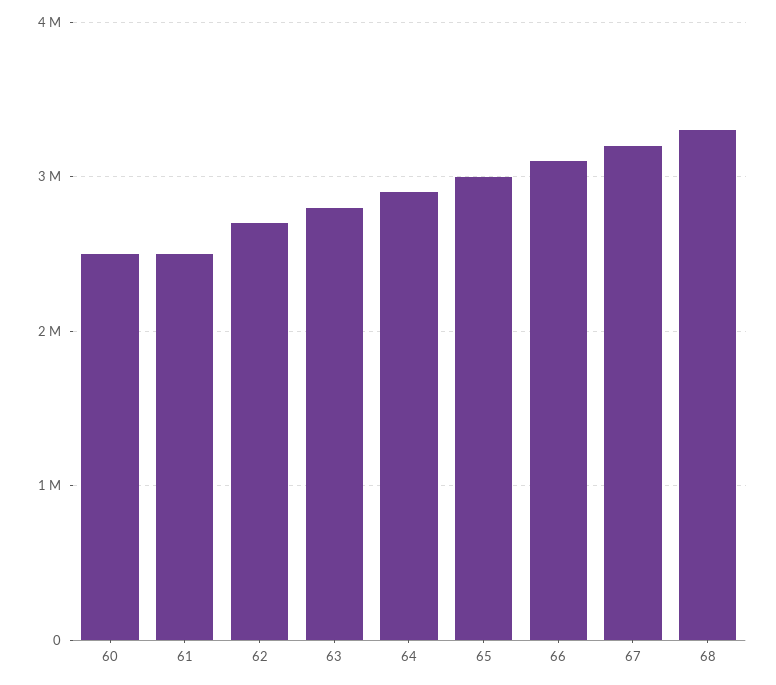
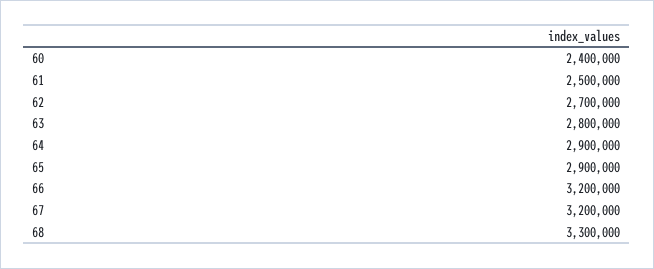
  {
-   "60": 2500000,
+   "60": 2400000,
    "61": 2500000,
    "62": 2700000,
    "63": 2800000,
    "64": 2900000,
-   "65": 3000000,
+   "65": 2900000,
-   "66": 3100000,
+   "66": 3200000,
    "67": 3200000,
    "68": 3300000
  }

